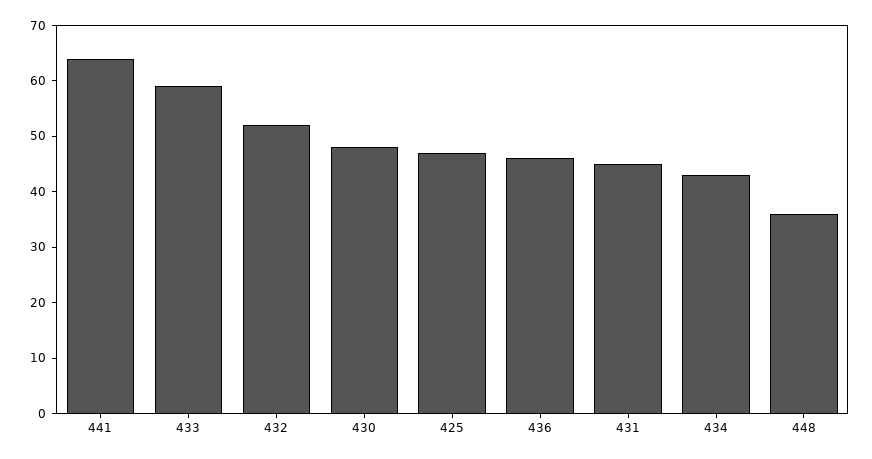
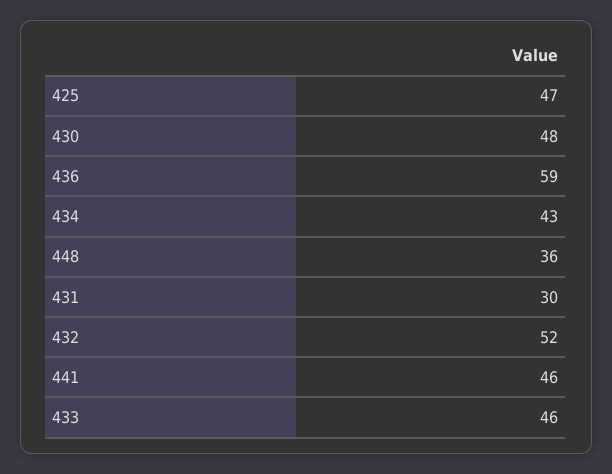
  {
-   "441": 65,
+   "441": 46,
-   "433": 60,
+   "433": 46,
    "432": 52,
    "430": 48,
    "425": 47,
-   "436": 45,
+   "436": 59,
-   "431": 45,
+   "431": 30,
    "434": 43,
    "448": 36
  }

